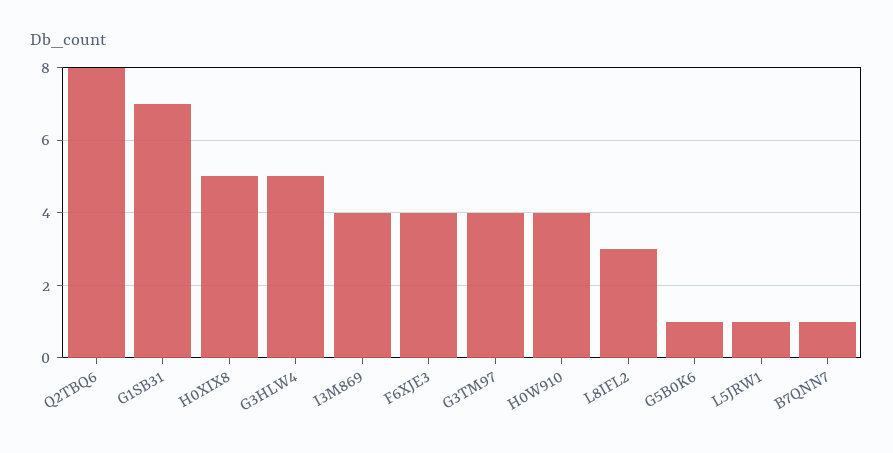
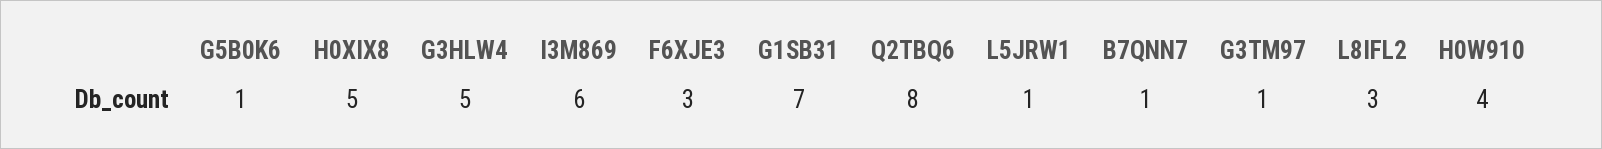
  {
    "Q2TBQ6": 8,
    "G1SB31": 7,
    "H0XIX8": 5,
    "G3HLW4": 5,
-   "I3M869": 4,
+   "I3M869": 6,
-   "F6XJE3": 4,
+   "F6XJE3": 3,
-   "G3TM97": 4,
+   "G3TM97": 1,
    "H0W910": 4,
    "L8IFL2": 3,
    "G5B0K6": 1,
    "L5JRW1": 1,
    "B7QNN7": 1
  }

